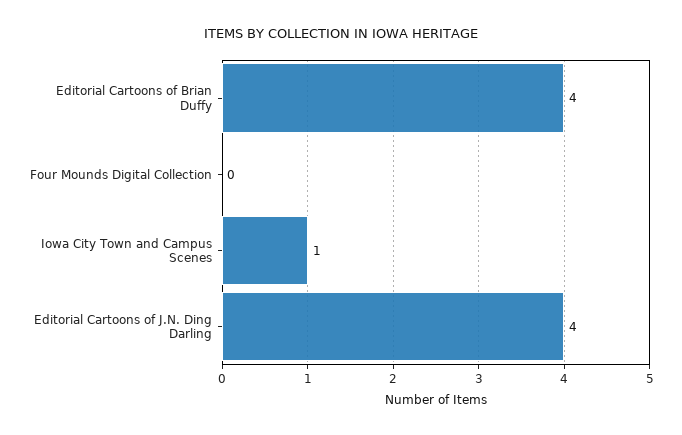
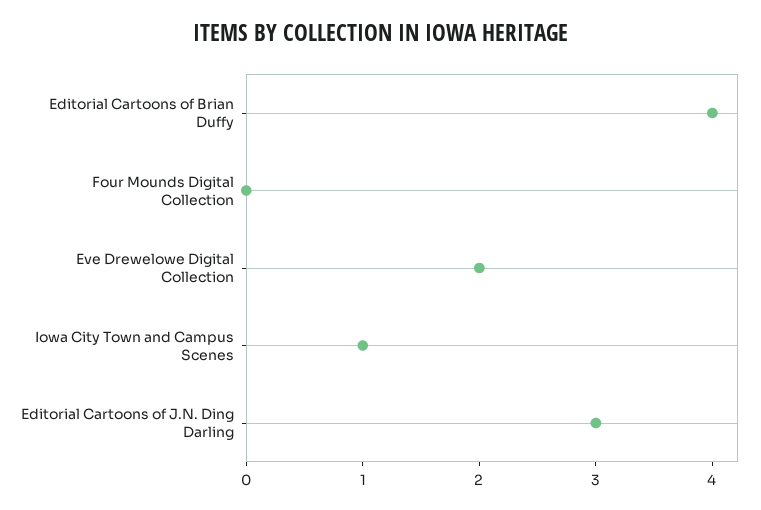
  {
    "Editorial Cartoons of Brian Duffy": 4,
    "Four Mounds Digital Collection": 0,
    "Iowa City Town and Campus Scenes": 1,
-   "Editorial Cartoons of J.N. Ding Darling": 4
+   "Editorial Cartoons of J.N. Ding Darling": 3,
+   "Eve Drewelowe Digital Collection": 2
  }

